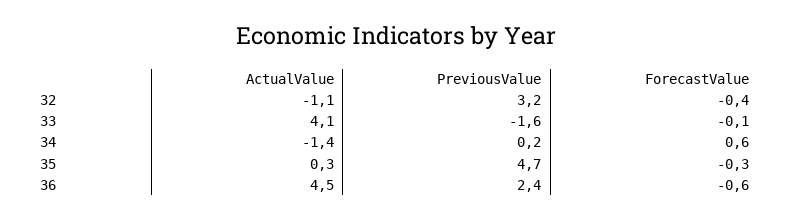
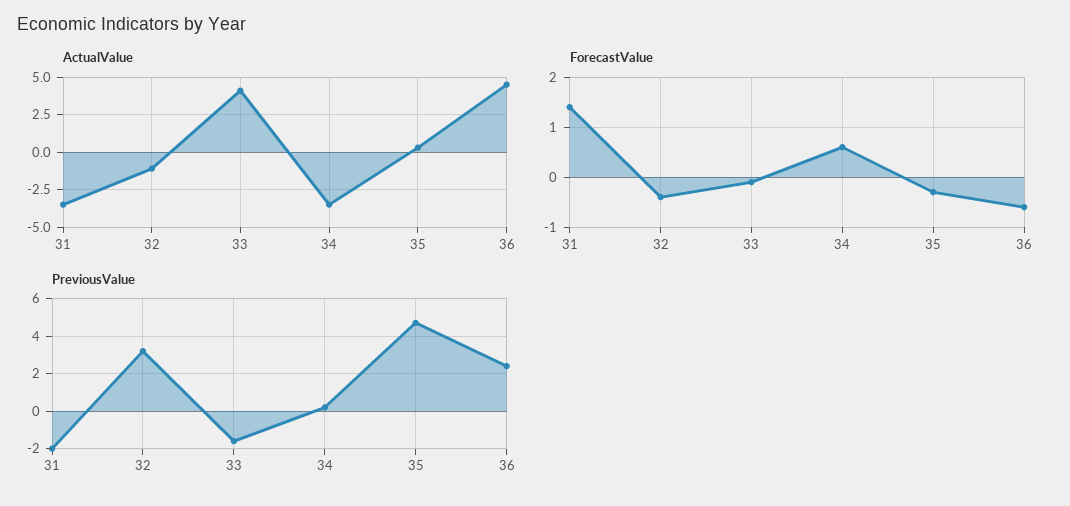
  {
    "ActualValue": {
      "32": -1.1,
      "33": 4.1,
-     "34": -1.4,
+     "34": -3.5,
      "35": 0.3,
-     "36": 4.5
+     "36": 4.5,
+     "31": -3.5
    },
    "PreviousValue": {
      "32": 3.2,
      "33": -1.6,
      "34": 0.2,
      "35": 4.7,
-     "36": 2.4
+     "36": 2.4,
+     "31": -2
    },
    "ForecastValue": {
      "32": -0.4,
      "33": -0.1,
      "34": 0.6,
      "35": -0.3,
-     "36": -0.6
+     "36": -0.6,
+     "31": 1.5
    }
  }

